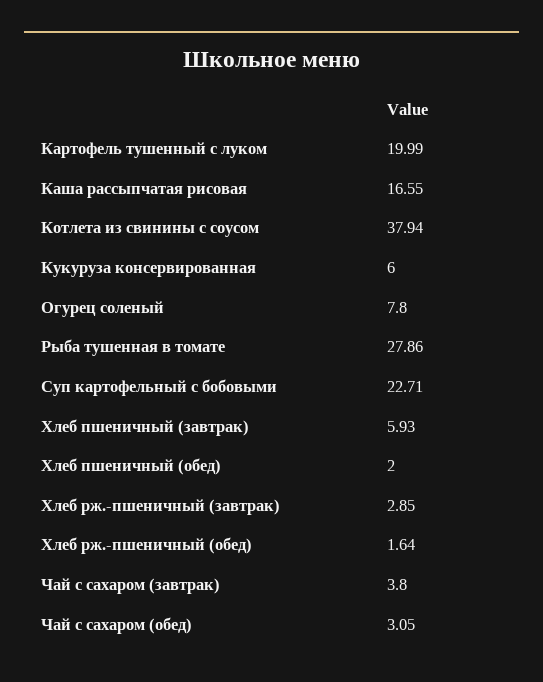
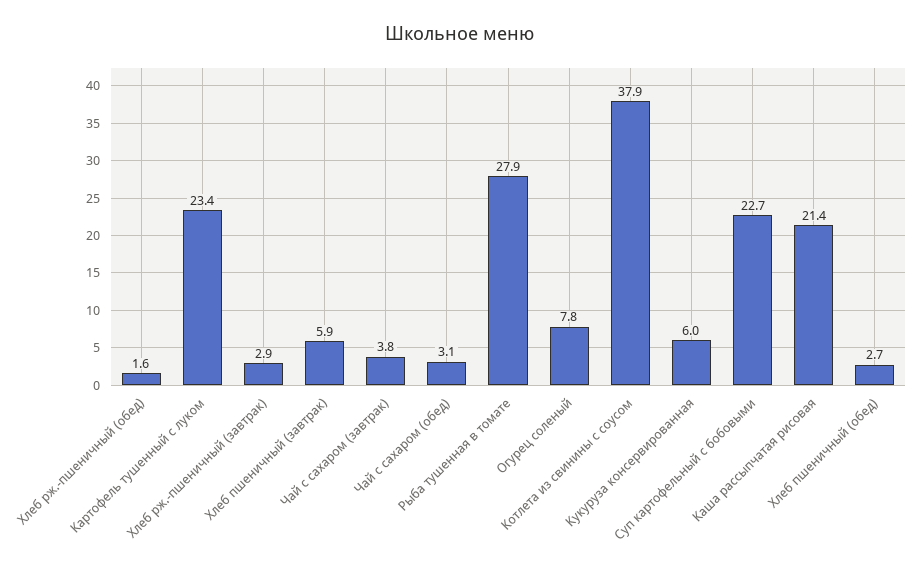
  {
-   "Картофель тушенный с луком": 19.99,
+   "Картофель тушенный с луком": 23.4,
-   "Каша рассыпчатая рисовая": 16.55,
+   "Каша рассыпчатая рисовая": 21.4,
    "Котлета из свинины с соусом": 37.94,
    "Кукуруза консервированная": 6,
    "Огурец соленый": 7.8,
    "Рыба тушенная в томате": 27.86,
    "Суп картофельный с бобовыми": 22.71,
    "Хлеб пшеничный (завтрак)": 5.93,
-   "Хлеб пшеничный (обед)": 2,
+   "Хлеб пшеничный (обед)": 2.7,
    "Хлеб рж.-пшеничный (завтрак)": 2.85,
    "Хлеб рж.-пшеничный (обед)": 1.64,
    "Чай с сахаром (завтрак)": 3.8,
    "Чай с сахаром (обед)": 3.05
  }

